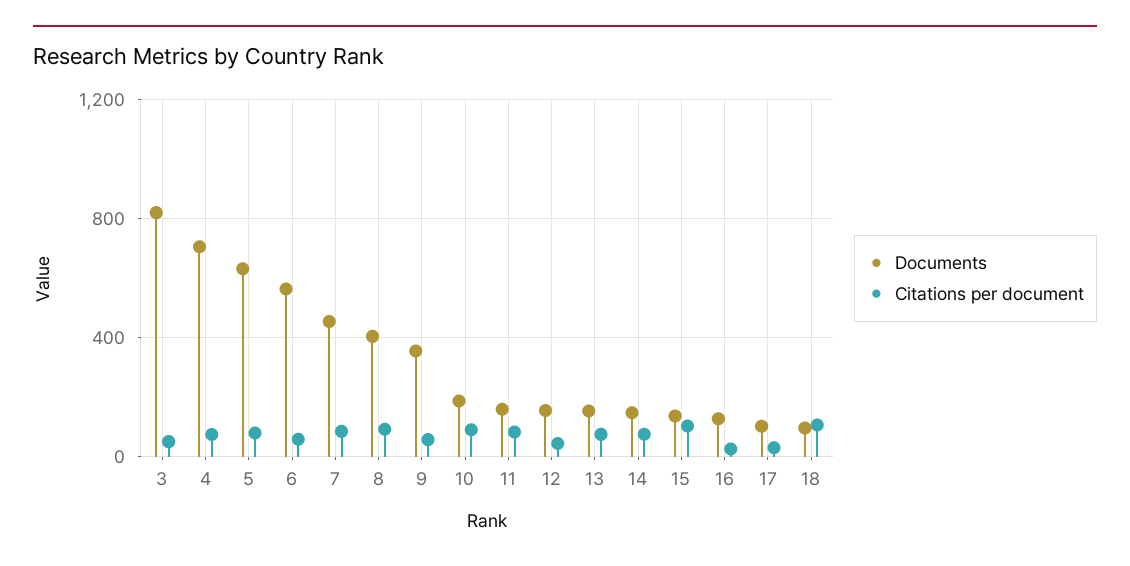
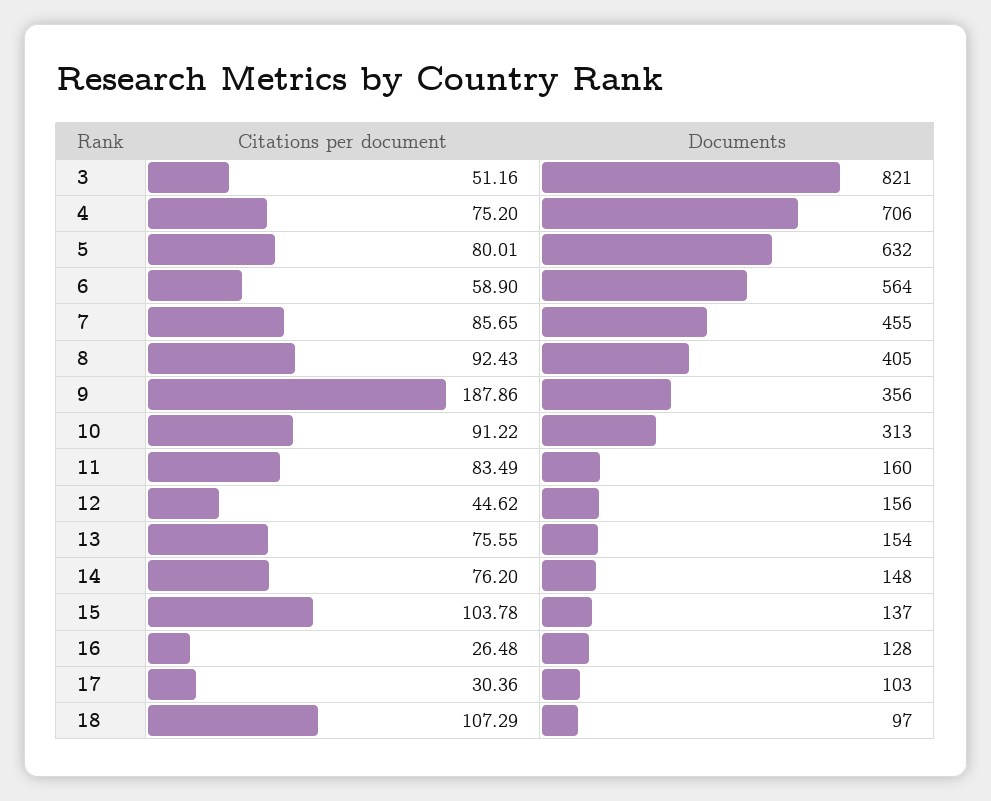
  {
    "Documents": {
      "3": 821,
      "4": 706,
      "5": 632,
      "6": 564,
      "7": 455,
      "8": 405,
      "9": 356,
-     "10": 200,
+     "10": 313,
      "11": 160,
      "12": 156,
      "13": 154,
      "14": 148,
      "15": 137,
      "16": 128,
      "17": 103,
      "18": 97
    },
    "Citations per document": {
      "3": 51.16,
      "4": 75.2,
      "5": 80.01,
      "6": 58.9,
      "7": 85.65,
      "8": 92.43,
-     "9": 50,
+     "9": 187.86,
      "10": 91.22,
      "11": 83.49,
      "12": 44.62,
      "13": 75.55,
      "14": 76.2,
      "15": 103.78,
      "16": 26.48,
      "17": 30.36,
      "18": 107.29
    }
  }

